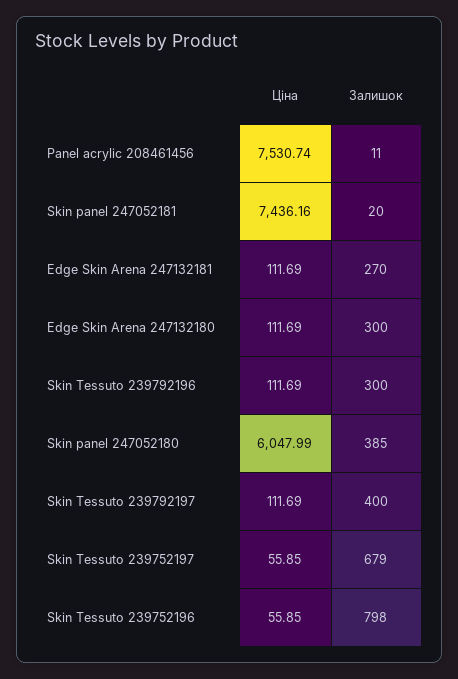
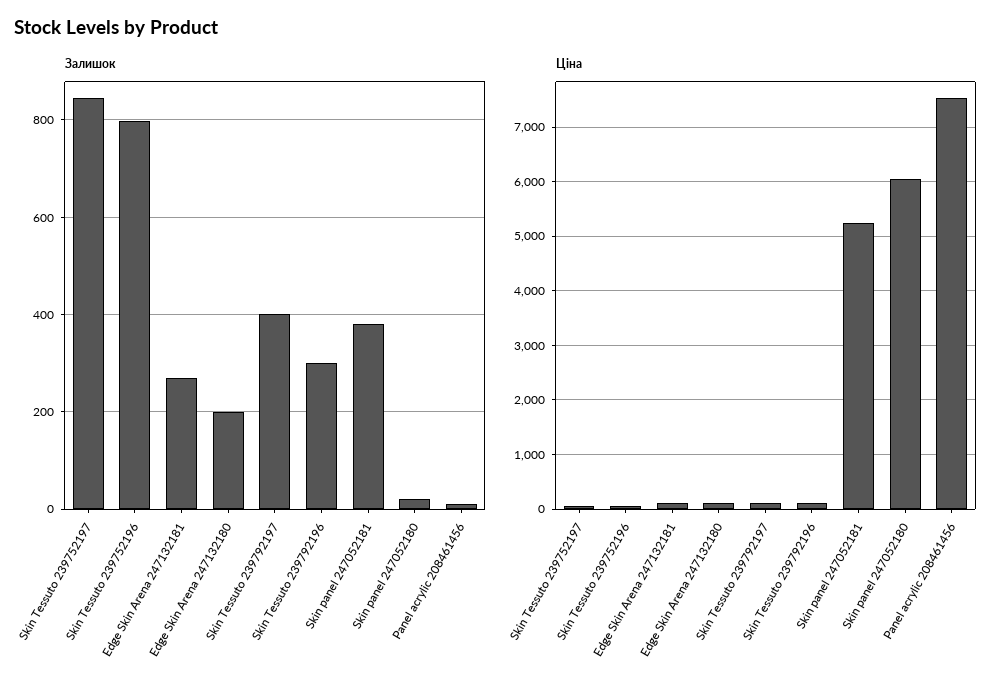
  {
    "Ціна": {
      "Panel acrylic 208461456": 7530.74,
-     "Skin panel 247052181": 7436.16,
+     "Skin panel 247052181": 5200,
      "Edge Skin Arena 247132181": 111.69,
      "Edge Skin Arena 247132180": 111.69,
      "Skin Tessuto 239792196": 111.69,
      "Skin panel 247052180": 6047.99,
      "Skin Tessuto 239792197": 111.69,
      "Skin Tessuto 239752197": 55.85,
      "Skin Tessuto 239752196": 55.85
    },
    "Залишок": {
      "Panel acrylic 208461456": 11,
-     "Skin panel 247052181": 20,
+     "Skin panel 247052181": 380,
      "Edge Skin Arena 247132181": 270,
-     "Edge Skin Arena 247132180": 300,
+     "Edge Skin Arena 247132180": 200,
      "Skin Tessuto 239792196": 300,
-     "Skin panel 247052180": 385,
+     "Skin panel 247052180": 20,
      "Skin Tessuto 239792197": 400,
-     "Skin Tessuto 239752197": 679,
+     "Skin Tessuto 239752197": 840,
      "Skin Tessuto 239752196": 798
    }
  }

